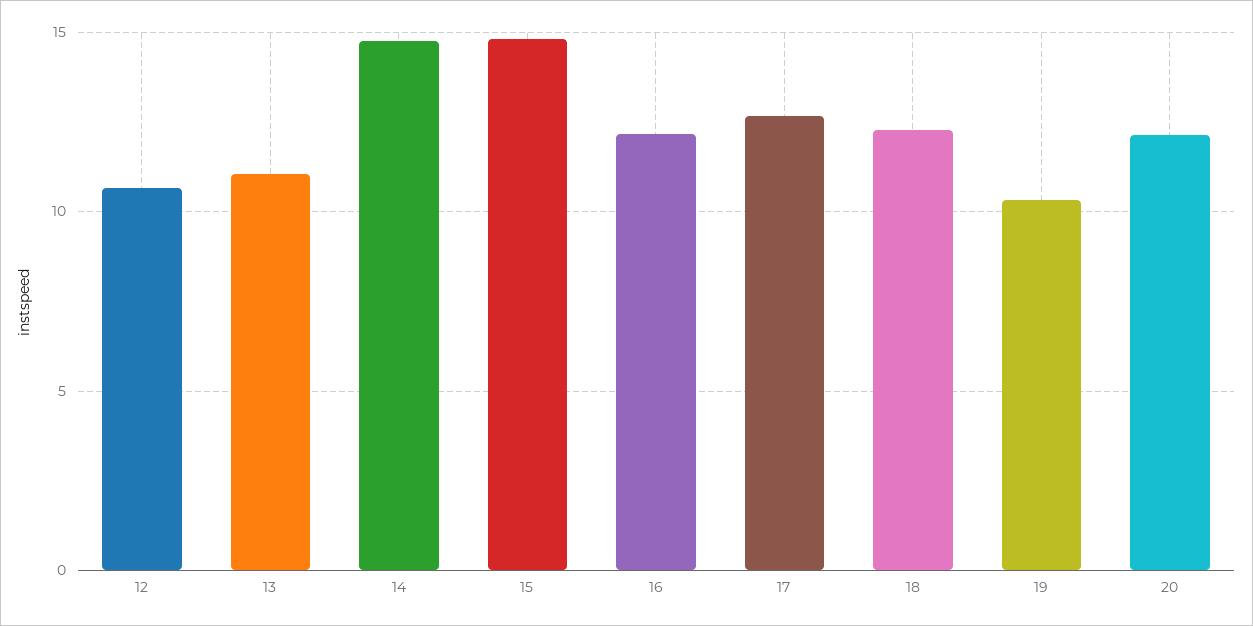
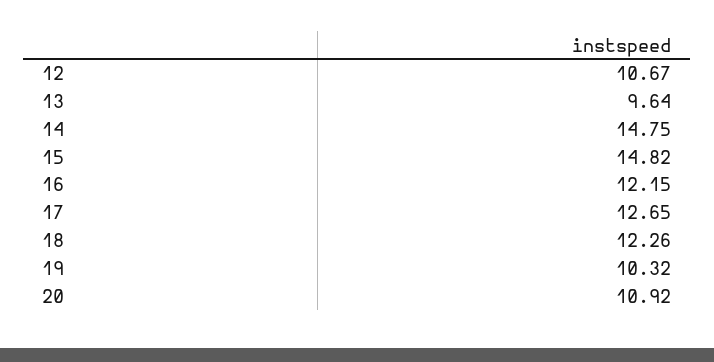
  {
    "12": 10.67,
-   "13": 11,
+   "13": 9.64,
    "14": 14.75,
    "15": 14.82,
    "16": 12.15,
    "17": 12.65,
    "18": 12.26,
    "19": 10.32,
-   "20": 12
+   "20": 10.92
  }

